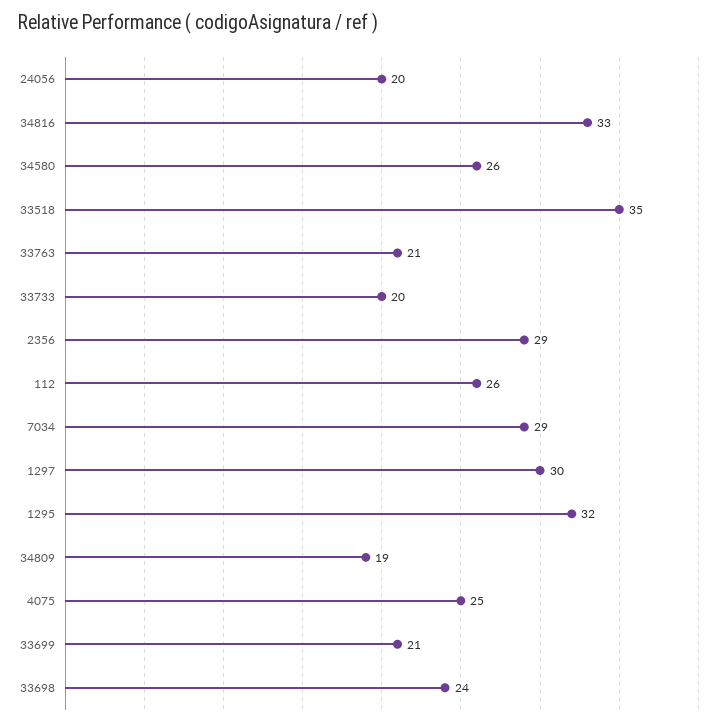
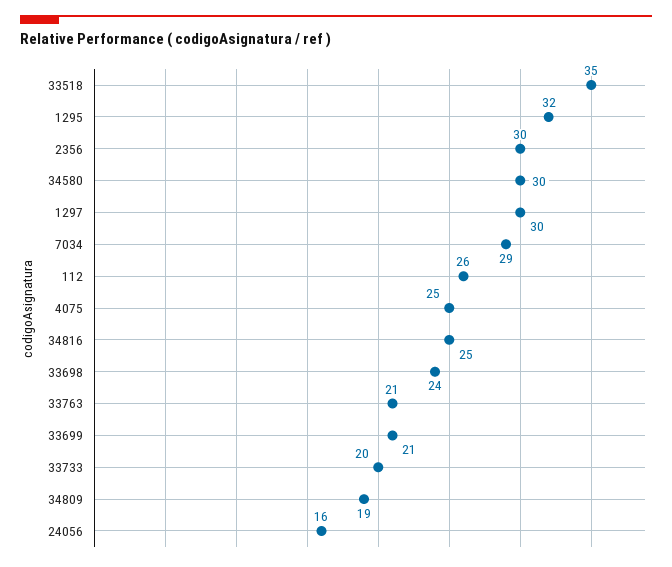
  {
-   "24056": 20,
+   "24056": 16,
-   "34816": 33,
+   "34816": 25,
-   "34580": 26,
+   "34580": 30,
    "33518": 35,
    "33763": 21,
    "33733": 20,
-   "2356": 29,
+   "2356": 30,
    "112": 26,
    "7034": 29,
    "1297": 30,
    "1295": 32,
    "34809": 19,
    "4075": 25,
    "33699": 21,
    "33698": 24
  }

